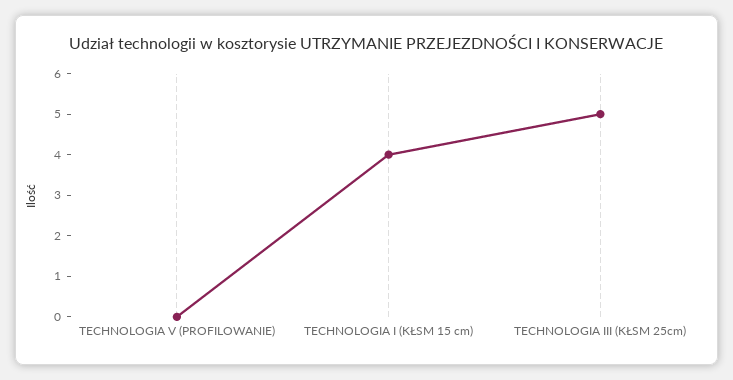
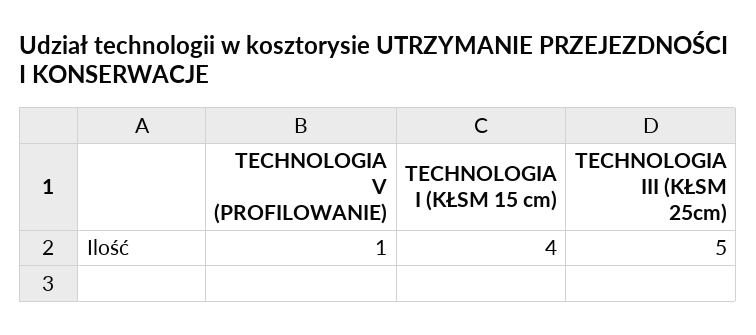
  {
-   "TECHNOLOGIA V (PROFILOWANIE)": 0,
+   "TECHNOLOGIA V (PROFILOWANIE)": 1,
    "TECHNOLOGIA I (KŁSM 15 cm)": 4,
    "TECHNOLOGIA III (KŁSM 25cm)": 5
  }

